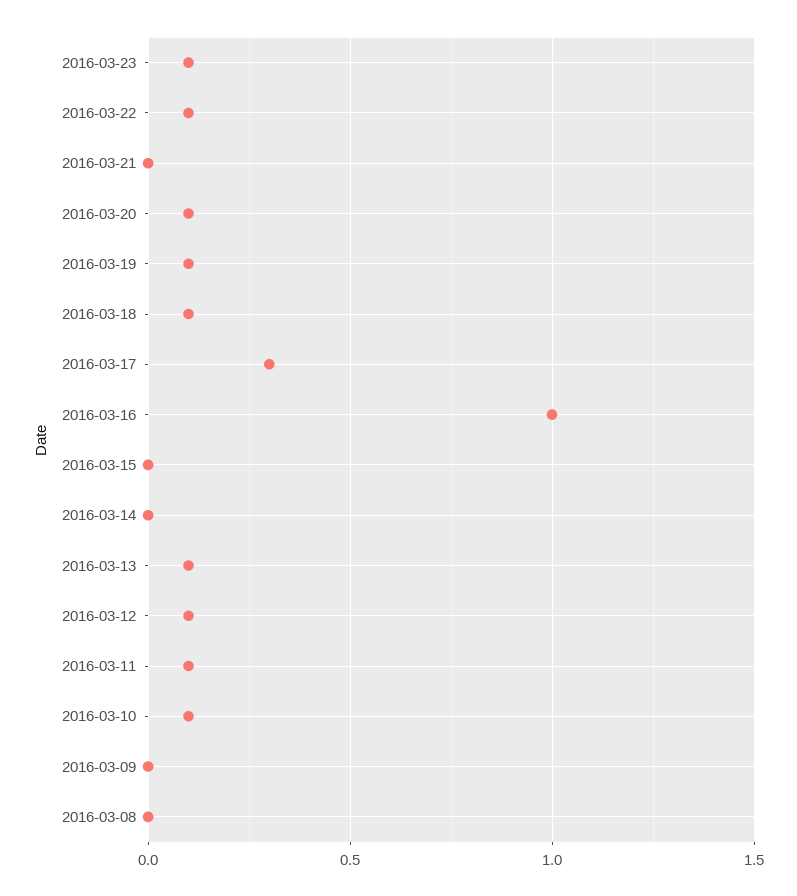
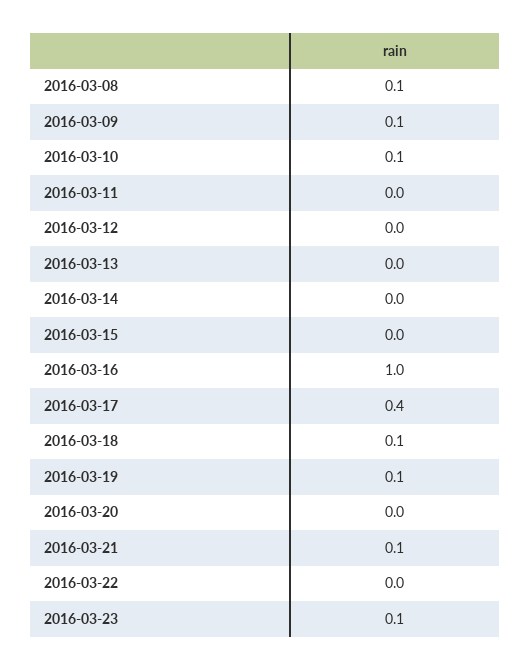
  {
    "2016-03-23": 0.1,
-   "2016-03-22": 0.1,
+   "2016-03-22": 0,
-   "2016-03-21": 0,
+   "2016-03-21": 0.1,
-   "2016-03-20": 0.1,
+   "2016-03-20": 0,
    "2016-03-19": 0.1,
    "2016-03-18": 0.1,
-   "2016-03-17": 0.3,
+   "2016-03-17": 0.4,
    "2016-03-16": 1,
    "2016-03-15": 0,
    "2016-03-14": 0,
-   "2016-03-13": 0.1,
+   "2016-03-13": 0,
-   "2016-03-12": 0.1,
+   "2016-03-12": 0,
-   "2016-03-11": 0.1,
+   "2016-03-11": 0,
    "2016-03-10": 0.1,
-   "2016-03-09": 0,
+   "2016-03-09": 0.1,
-   "2016-03-08": 0
+   "2016-03-08": 0.1
  }

